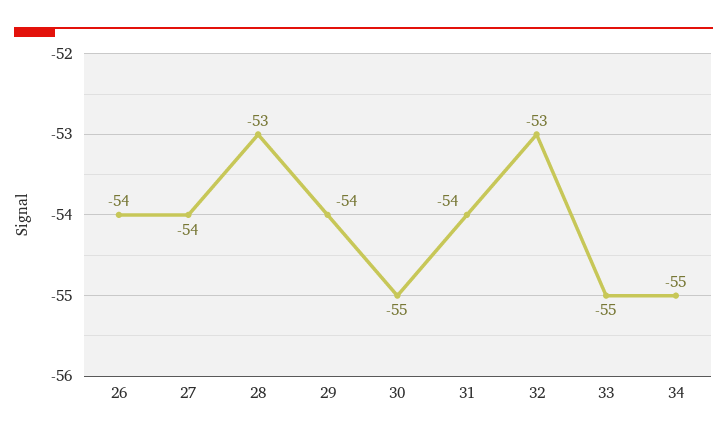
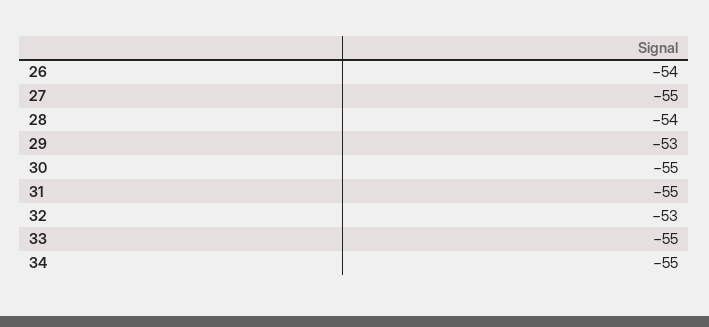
  {
    "26": -54,
-   "27": -54,
+   "27": -55,
-   "28": -53,
+   "28": -54,
-   "29": -54,
+   "29": -53,
    "30": -55,
-   "31": -54,
+   "31": -55,
    "32": -53,
    "33": -55,
    "34": -55
  }

